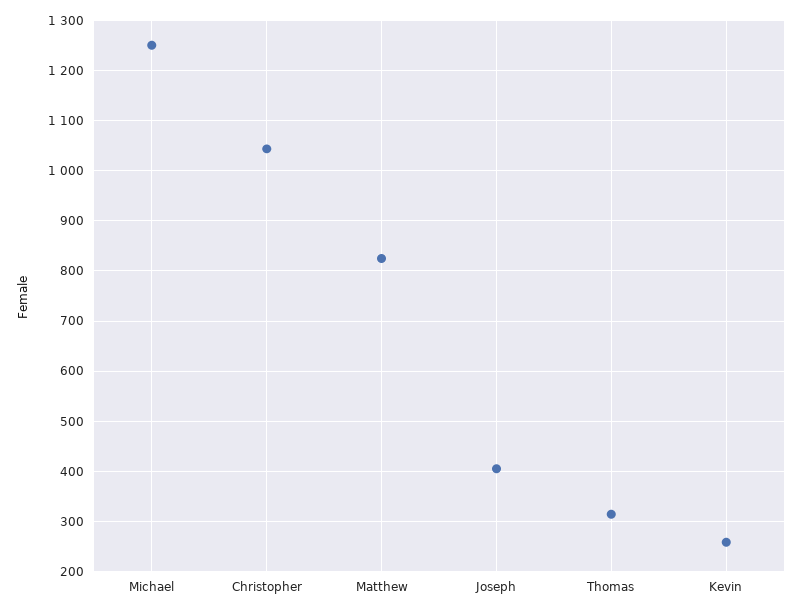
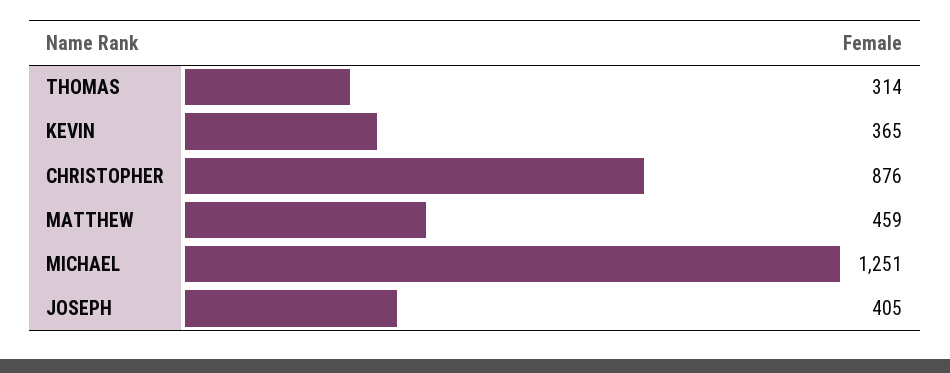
  {
    "Michael": 1251,
-   "Christopher": 1040,
+   "Christopher": 876,
-   "Matthew": 820,
+   "Matthew": 459,
    "Joseph": 405,
    "Thomas": 314,
-   "Kevin": 260
+   "Kevin": 365
  }

